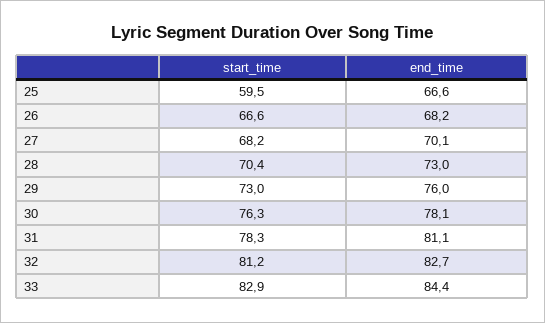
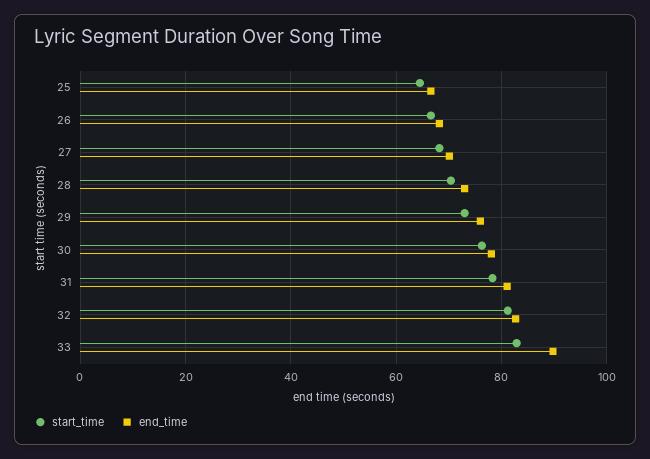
  {
    "start_time": {
-     "25": 59.5,
+     "25": 64,
      "26": 66.6,
      "27": 68.2,
      "28": 70.4,
      "29": 73,
      "30": 76.3,
      "31": 78.3,
      "32": 81.2,
      "33": 82.9
    },
    "end_time": {
      "25": 66.6,
      "26": 68.2,
      "27": 70.1,
      "28": 73,
      "29": 76,
      "30": 78.1,
      "31": 81.1,
      "32": 82.7,
-     "33": 84.4
+     "33": 90
    }
  }

